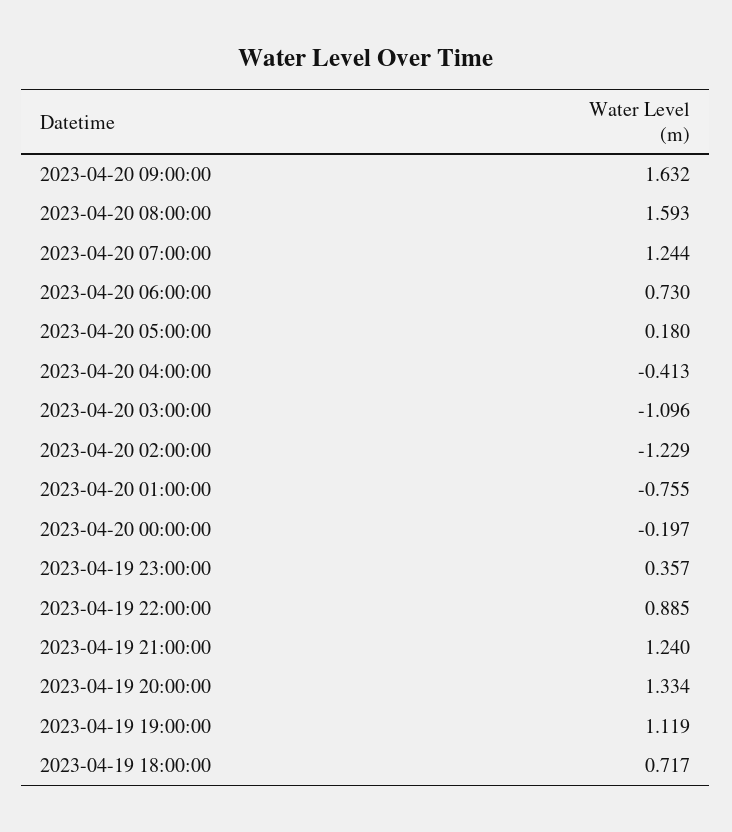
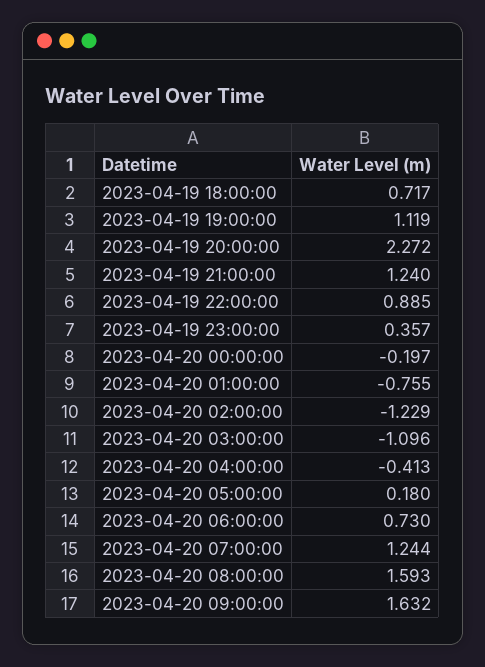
  {
    "2023-04-20 09:00:00": 1.632,
    "2023-04-20 08:00:00": 1.593,
    "2023-04-20 07:00:00": 1.244,
    "2023-04-20 06:00:00": 0.73,
    "2023-04-20 05:00:00": 0.18,
    "2023-04-20 04:00:00": -0.413,
    "2023-04-20 03:00:00": -1.096,
    "2023-04-20 02:00:00": -1.229,
    "2023-04-20 01:00:00": -0.755,
    "2023-04-20 00:00:00": -0.197,
    "2023-04-19 23:00:00": 0.357,
    "2023-04-19 22:00:00": 0.885,
    "2023-04-19 21:00:00": 1.24,
-   "2023-04-19 20:00:00": 1.334,
+   "2023-04-19 20:00:00": 2.272,
    "2023-04-19 19:00:00": 1.119,
    "2023-04-19 18:00:00": 0.717
  }

